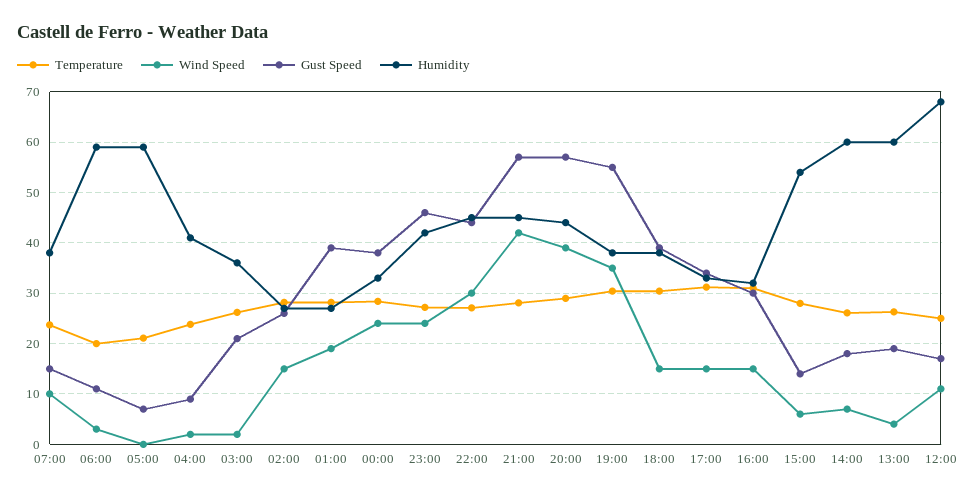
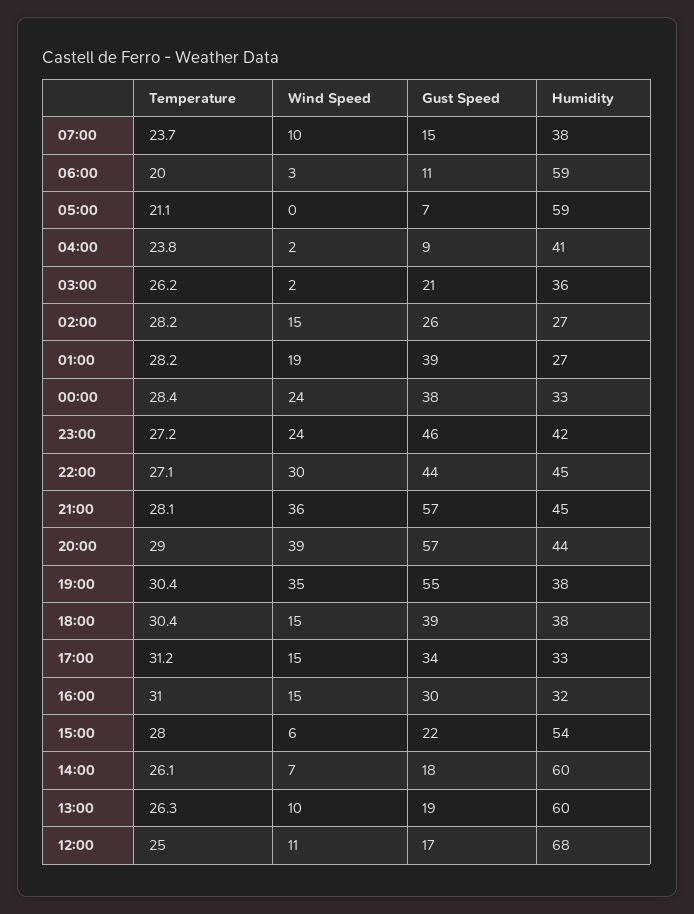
  {
    "Temperature": {
      "07:00": 23.7,
      "06:00": 20,
      "05:00": 21.1,
      "04:00": 23.8,
      "03:00": 26.2,
      "02:00": 28.2,
      "01:00": 28.2,
      "00:00": 28.4,
      "23:00": 27.2,
      "22:00": 27.1,
      "21:00": 28.1,
      "20:00": 29,
      "19:00": 30.4,
      "18:00": 30.4,
      "17:00": 31.2,
      "16:00": 31,
      "15:00": 28,
      "14:00": 26.1,
      "13:00": 26.3,
      "12:00": 25
    },
    "Wind Speed": {
      "07:00": 10,
      "06:00": 3,
      "05:00": 0,
      "04:00": 2,
      "03:00": 2,
      "02:00": 15,
      "01:00": 19,
      "00:00": 24,
      "23:00": 24,
      "22:00": 30,
-     "21:00": 42,
+     "21:00": 36,
      "20:00": 39,
      "19:00": 35,
      "18:00": 15,
      "17:00": 15,
      "16:00": 15,
      "15:00": 6,
      "14:00": 7,
-     "13:00": 4,
+     "13:00": 10,
      "12:00": 11
    },
    "Gust Speed": {
      "07:00": 15,
      "06:00": 11,
      "05:00": 7,
      "04:00": 9,
      "03:00": 21,
      "02:00": 26,
      "01:00": 39,
      "00:00": 38,
      "23:00": 46,
      "22:00": 44,
      "21:00": 57,
      "20:00": 57,
      "19:00": 55,
      "18:00": 39,
      "17:00": 34,
      "16:00": 30,
-     "15:00": 14,
+     "15:00": 22,
      "14:00": 18,
      "13:00": 19,
      "12:00": 17
    },
    "Humidity": {
      "07:00": 38,
      "06:00": 59,
      "05:00": 59,
      "04:00": 41,
      "03:00": 36,
      "02:00": 27,
      "01:00": 27,
      "00:00": 33,
      "23:00": 42,
      "22:00": 45,
      "21:00": 45,
      "20:00": 44,
      "19:00": 38,
      "18:00": 38,
      "17:00": 33,
      "16:00": 32,
      "15:00": 54,
      "14:00": 60,
      "13:00": 60,
      "12:00": 68
    }
  }

